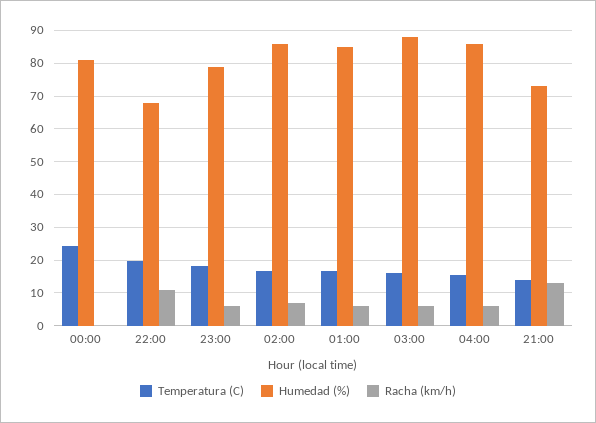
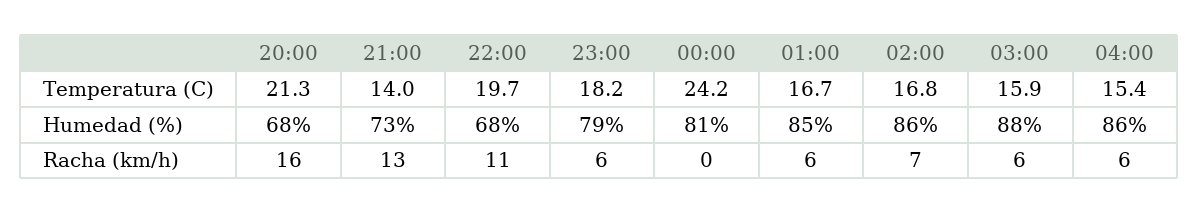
  {
    "Temperatura (C)": {
      "00:00": 24.2,
      "22:00": 19.7,
      "23:00": 18.2,
      "02:00": 16.8,
      "01:00": 16.7,
      "03:00": 15.9,
      "04:00": 15.4,
-     "21:00": 14
+     "21:00": 14,
+     "20:00": 21.3
    },
    "Humedad (%)": {
      "00:00": 81,
      "22:00": 68,
      "23:00": 79,
      "02:00": 86,
      "01:00": 85,
      "03:00": 88,
      "04:00": 86,
-     "21:00": 73
+     "21:00": 73,
+     "20:00": 68
    },
    "Racha (km/h)": {
      "00:00": 0,
      "22:00": 11,
      "23:00": 6,
      "02:00": 7,
      "01:00": 6,
      "03:00": 6,
      "04:00": 6,
-     "21:00": 13
+     "21:00": 13,
+     "20:00": 16
    }
  }

